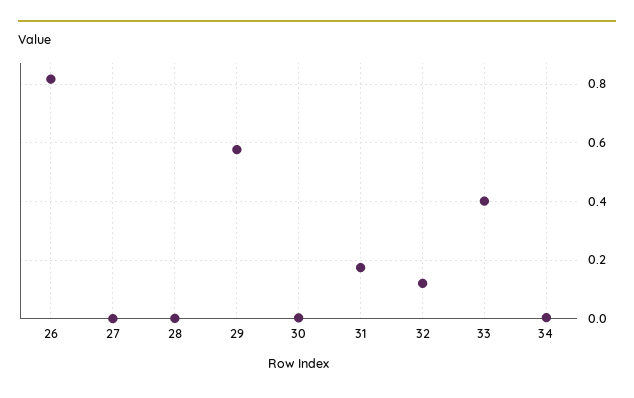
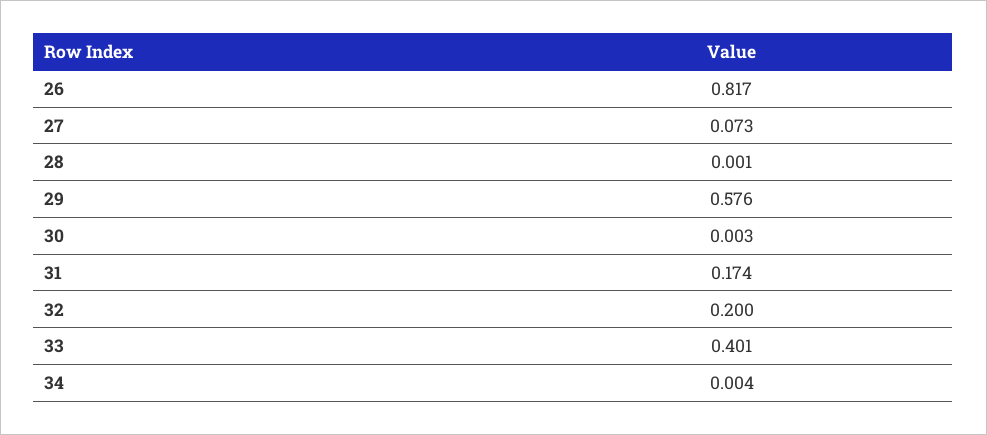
  {
    "26": 0.817,
-   "27": 0,
+   "27": 0.073,
    "28": 0.001,
    "29": 0.576,
    "30": 0.003,
    "31": 0.174,
-   "32": 0.125,
+   "32": 0.2,
    "33": 0.401,
    "34": 0.004
  }

